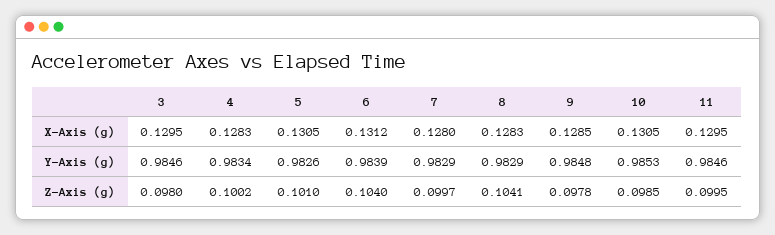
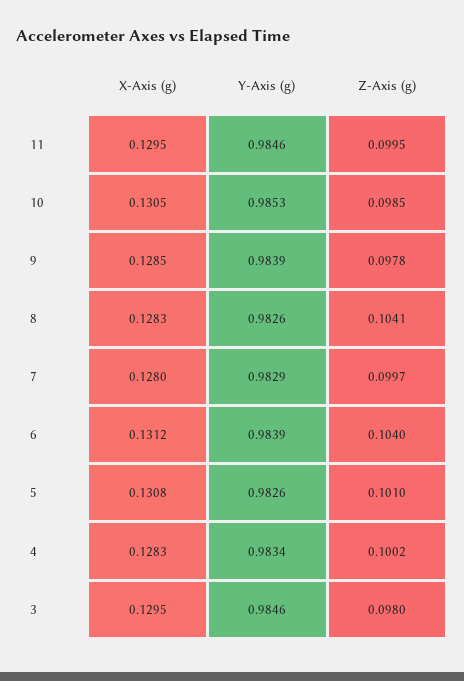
  {
    "3": {
      "X-Axis (g)": 0.1295,
      "Y-Axis (g)": 0.9846,
      "Z-Axis (g)": 0.098
    },
    "4": {
      "X-Axis (g)": 0.1283,
      "Y-Axis (g)": 0.9834,
      "Z-Axis (g)": 0.1002
    },
    "5": {
-     "X-Axis (g)": 0.1305,
+     "X-Axis (g)": 0.1308,
      "Y-Axis (g)": 0.9826,
      "Z-Axis (g)": 0.101
    },
    "6": {
      "X-Axis (g)": 0.1312,
      "Y-Axis (g)": 0.9839,
      "Z-Axis (g)": 0.104
    },
    "7": {
      "X-Axis (g)": 0.128,
      "Y-Axis (g)": 0.9829,
      "Z-Axis (g)": 0.0997
    },
    "8": {
      "X-Axis (g)": 0.1283,
-     "Y-Axis (g)": 0.9829,
+     "Y-Axis (g)": 0.9826,
      "Z-Axis (g)": 0.1041
    },
    "9": {
      "X-Axis (g)": 0.1285,
-     "Y-Axis (g)": 0.9848,
+     "Y-Axis (g)": 0.9839,
      "Z-Axis (g)": 0.0978
    },
    "10": {
      "X-Axis (g)": 0.1305,
      "Y-Axis (g)": 0.9853,
      "Z-Axis (g)": 0.0985
    },
    "11": {
      "X-Axis (g)": 0.1295,
      "Y-Axis (g)": 0.9846,
      "Z-Axis (g)": 0.0995
    }
  }

